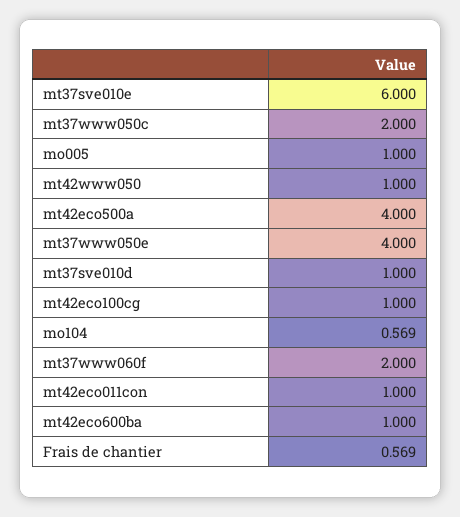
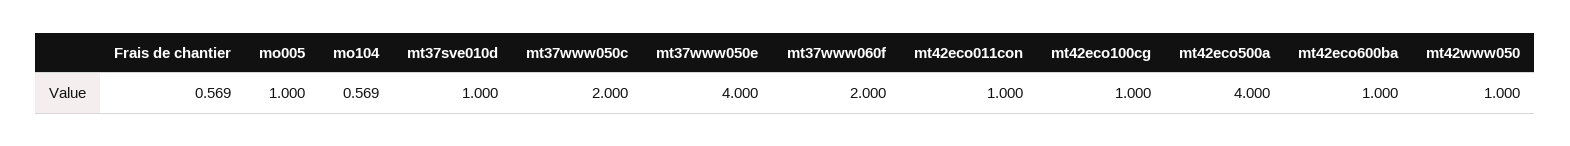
  {
-   "mt37sve010e": 6,
    "mt37www050c": 2,
    "mo005": 1,
    "mt42www050": 1,
    "mt42eco500a": 4,
    "mt37www050e": 4,
    "mt37sve010d": 1,
    "mt42eco100cg": 1,
    "mo104": 0.569,
    "mt37www060f": 2,
    "mt42eco011con": 1,
    "mt42eco600ba": 1,
    "Frais de chantier": 0.569
  }

